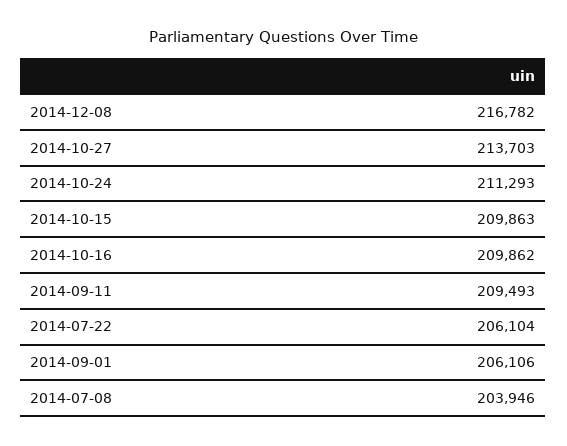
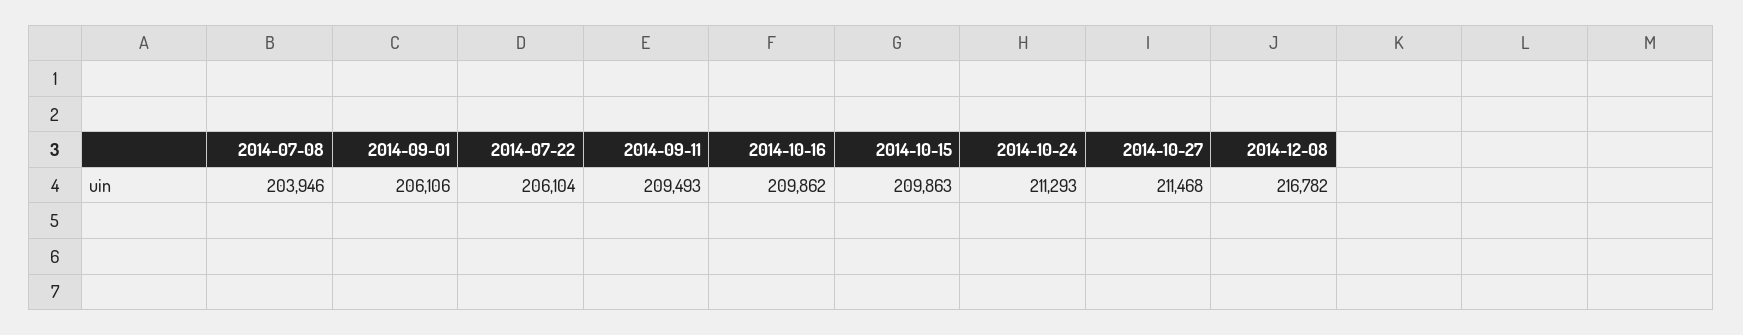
  {
    "2014-12-08": 216782,
-   "2014-10-27": 213703,
+   "2014-10-27": 211468,
    "2014-10-24": 211293,
    "2014-10-15": 209863,
    "2014-10-16": 209862,
    "2014-09-11": 209493,
    "2014-07-22": 206104,
    "2014-09-01": 206106,
    "2014-07-08": 203946
  }

